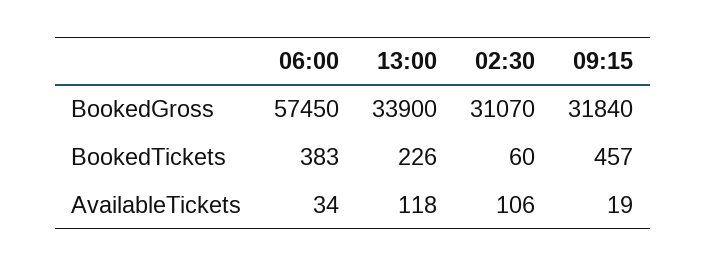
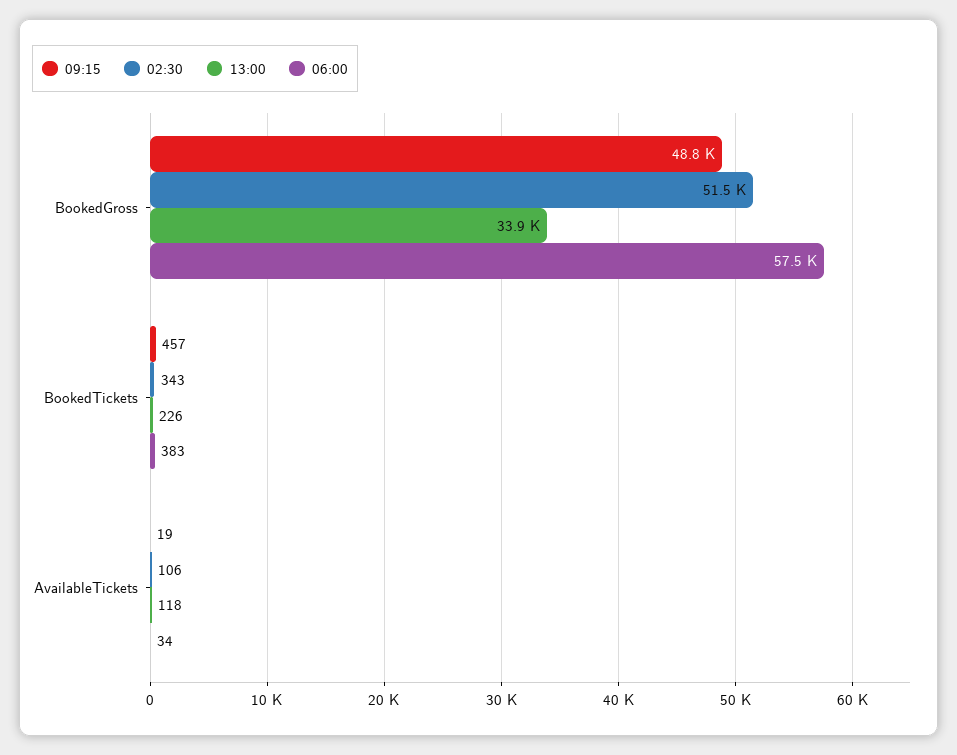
  {
    "06:00": {
      "BookedGross": 57450,
      "BookedTickets": 383,
      "AvailableTickets": 34
    },
    "13:00": {
      "BookedGross": 33900,
      "BookedTickets": 226,
      "AvailableTickets": 118
    },
    "02:30": {
-     "BookedGross": 31070,
+     "BookedGross": 51500,
-     "BookedTickets": 60,
+     "BookedTickets": 343,
      "AvailableTickets": 106
    },
    "09:15": {
-     "BookedGross": 31840,
+     "BookedGross": 48800,
      "BookedTickets": 457,
      "AvailableTickets": 19
    }
  }

